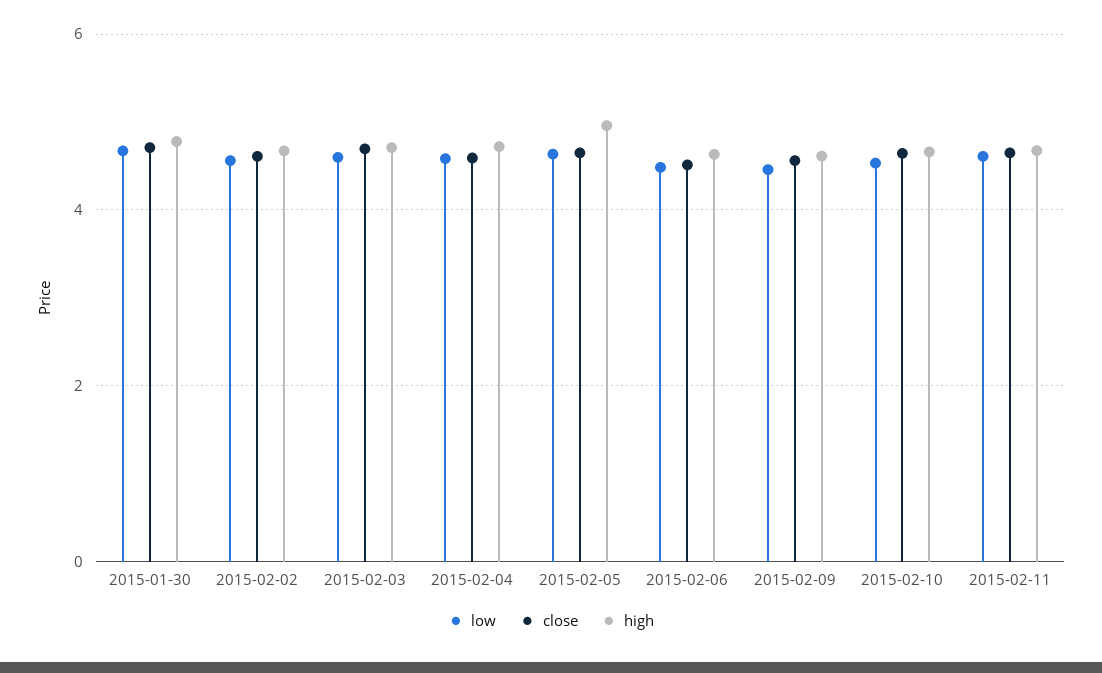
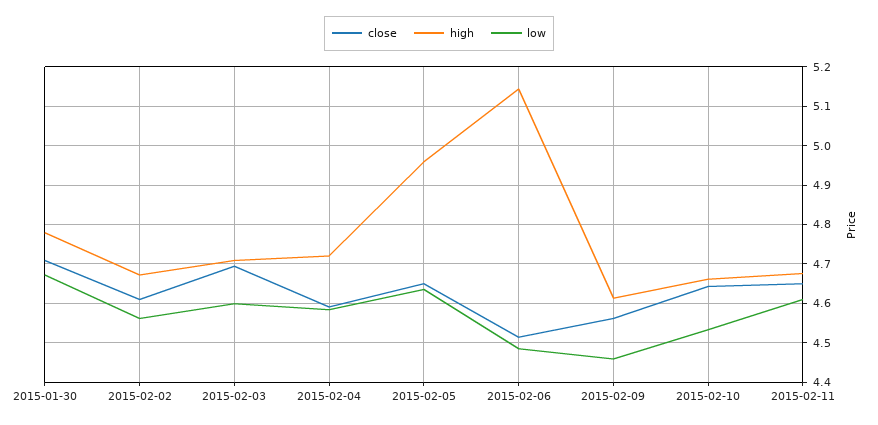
  {
    "low": {
      "2015-01-30": 4.68,
      "2015-02-02": 4.56,
      "2015-02-03": 4.6,
      "2015-02-04": 4.58,
      "2015-02-05": 4.64,
      "2015-02-06": 4.48,
      "2015-02-09": 4.46,
      "2015-02-10": 4.54,
      "2015-02-11": 4.62
    },
    "close": {
      "2015-01-30": 4.7,
      "2015-02-02": 4.62,
      "2015-02-03": 4.7,
      "2015-02-04": 4.6,
      "2015-02-05": 4.66,
      "2015-02-06": 4.52,
      "2015-02-09": 4.56,
      "2015-02-10": 4.64,
      "2015-02-11": 4.66
    },
    "high": {
      "2015-01-30": 4.78,
      "2015-02-02": 4.68,
      "2015-02-03": 4.7,
      "2015-02-04": 4.72,
      "2015-02-05": 4.96,
-     "2015-02-06": 4.6,
+     "2015-02-06": 5.14,
      "2015-02-09": 4.62,
      "2015-02-10": 4.66,
      "2015-02-11": 4.68
    }
  }

